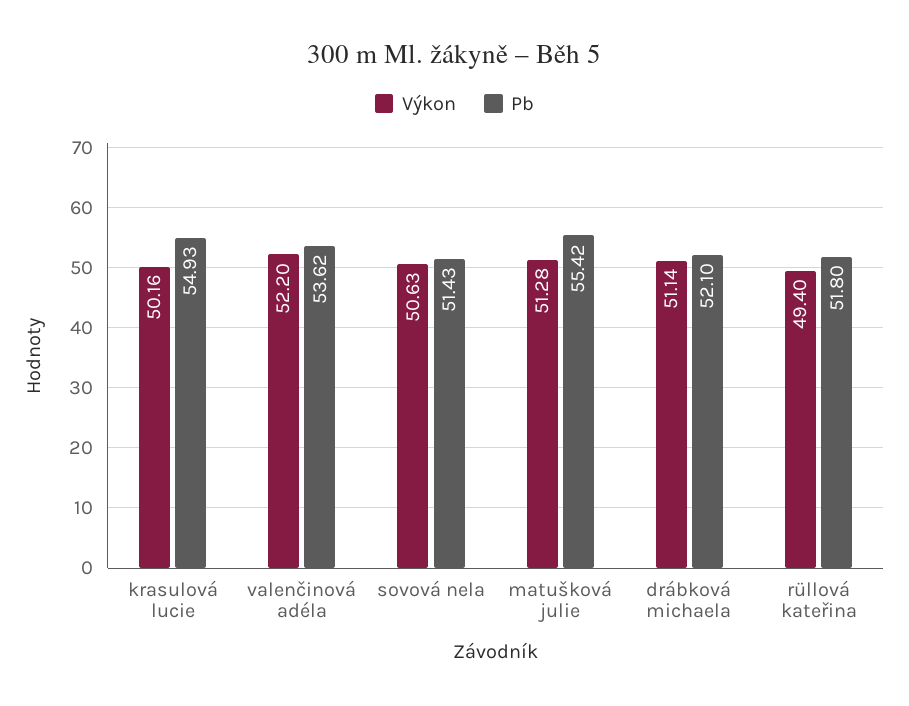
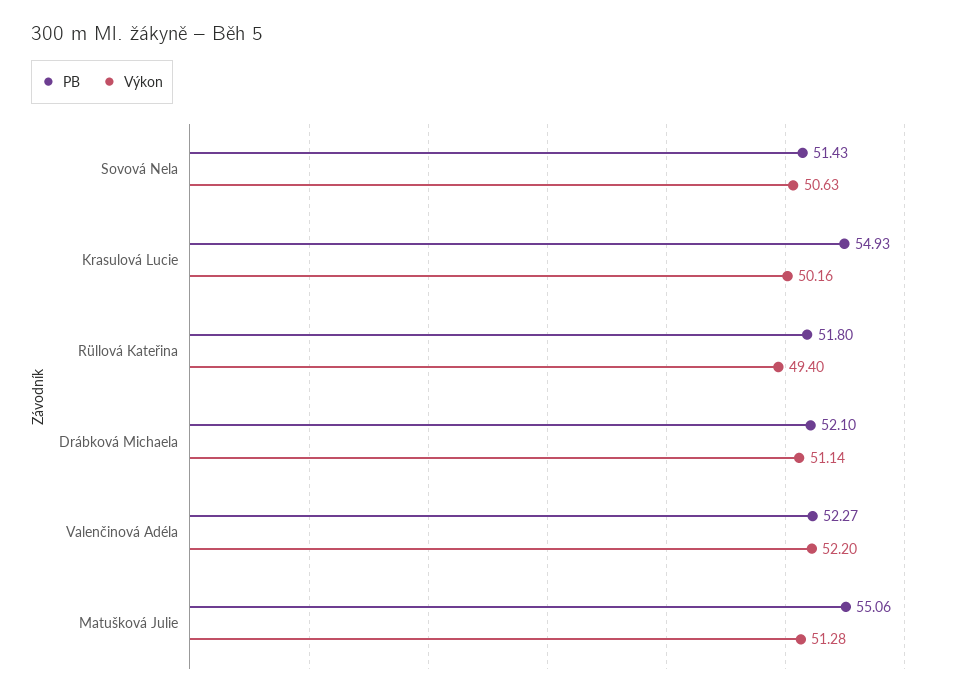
  {
    "Výkon": {
      "krasulová lucie": 50.16,
      "valenčinová adéla": 52.2,
      "sovová nela": 50.63,
      "matušková julie": 51.28,
      "drábková michaela": 51.14,
      "rüllová kateřina": 49.4
    },
    "Pb": {
      "krasulová lucie": 54.93,
-     "valenčinová adéla": 53.62,
+     "valenčinová adéla": 52.27,
      "sovová nela": 51.43,
-     "matušková julie": 55.42,
+     "matušková julie": 55.06,
      "drábková michaela": 52.1,
      "rüllová kateřina": 51.8
    }
  }

